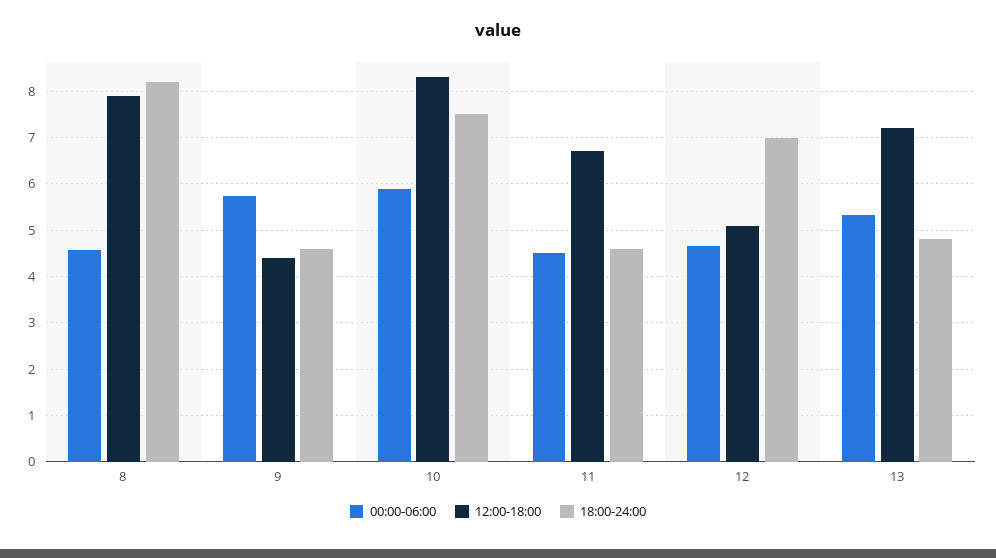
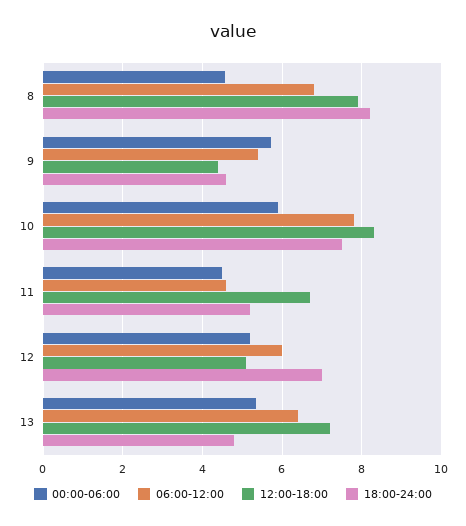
  {
    "00:00-06:00": {
      "8": 4.6,
      "9": 5.8,
      "10": 6,
      "11": 4.6,
-     "12": 4.6,
+     "12": 5.2,
      "13": 5.4
    },
    "12:00-18:00": {
      "8": 8,
      "9": 4.4,
      "10": 8.4,
      "11": 6.8,
      "12": 5.2,
      "13": 7.2
    },
    "18:00-24:00": {
      "8": 8.2,
      "9": 4.6,
      "10": 7.6,
-     "11": 4.6,
+     "11": 5.2,
      "12": 7,
      "13": 4.8
-   }
+   },
+   "06:00-12:00": {
+     "8": 6.8,
+     "9": 5.4,
+     "10": 7.8,
+     "11": 4.6,
+     "12": 6,
+     "13": 6.4
+   }
  }

